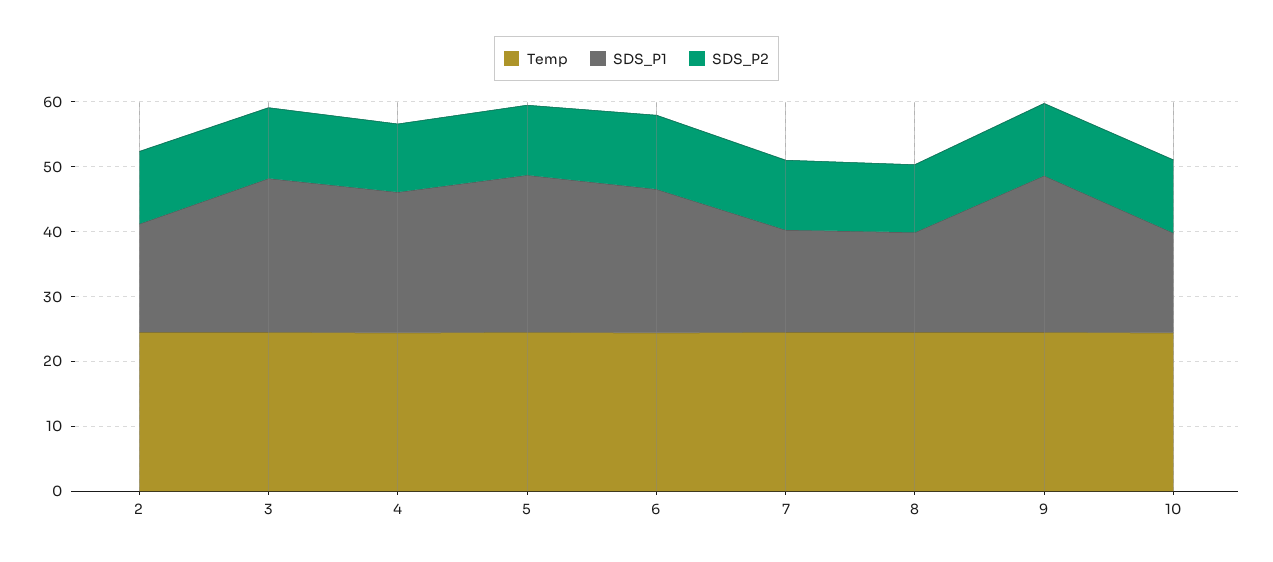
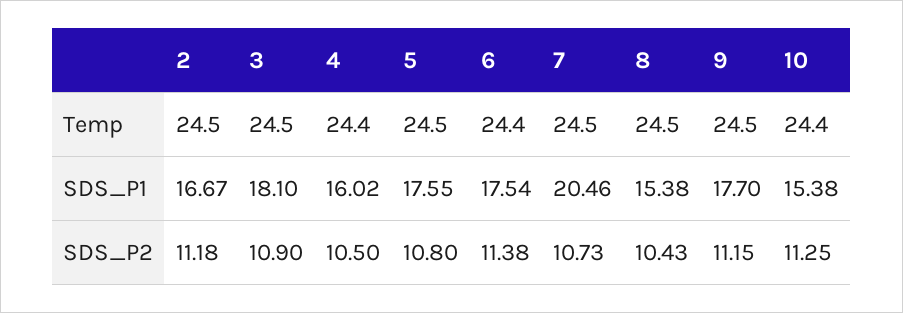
  {
    "Temp": {
      "2": 24.5,
      "3": 24.5,
      "4": 24.4,
      "5": 24.5,
      "6": 24.4,
      "7": 24.5,
      "8": 24.5,
      "9": 24.5,
      "10": 24.4
    },
    "SDS_P1": {
      "2": 16.67,
-     "3": 24,
+     "3": 18.1,
-     "4": 22,
+     "4": 16.02,
-     "5": 24,
+     "5": 17.55,
-     "6": 22,
+     "6": 17.54,
-     "7": 16,
+     "7": 20.46,
      "8": 15.38,
-     "9": 24,
+     "9": 17.7,
      "10": 15.38
    },
    "SDS_P2": {
      "2": 11.18,
      "3": 10.9,
      "4": 10.5,
      "5": 10.8,
      "6": 11.38,
      "7": 10.73,
      "8": 10.43,
      "9": 11.15,
      "10": 11.25
    }
  }

